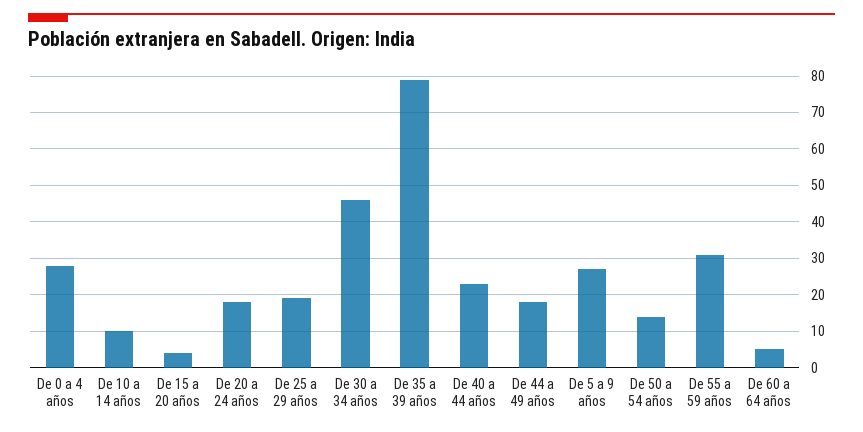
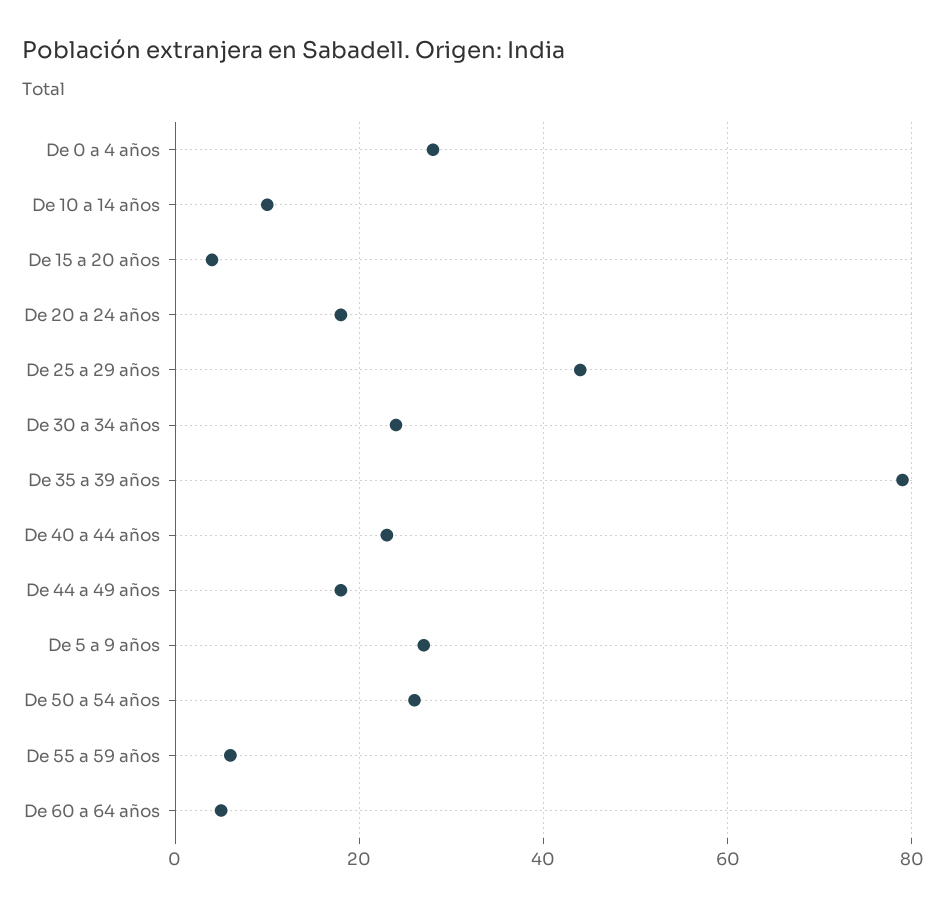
  {
    "De 0 a 4 años": 30,
    "De 10 a 14 años": 10,
    "De 15 a 20 años": 5,
    "De 20 a 24 años": 20,
-   "De 25 a 29 años": 20,
+   "De 25 a 29 años": 45,
-   "De 30 a 34 años": 45,
+   "De 30 a 34 años": 25,
    "De 35 a 39 años": 80,
    "De 40 a 44 años": 25,
    "De 44 a 49 años": 20,
    "De 5 a 9 años": 25,
-   "De 50 a 54 años": 15,
+   "De 50 a 54 años": 25,
-   "De 55 a 59 años": 30,
+   "De 55 a 59 años": 5,
    "De 60 a 64 años": 5
  }

